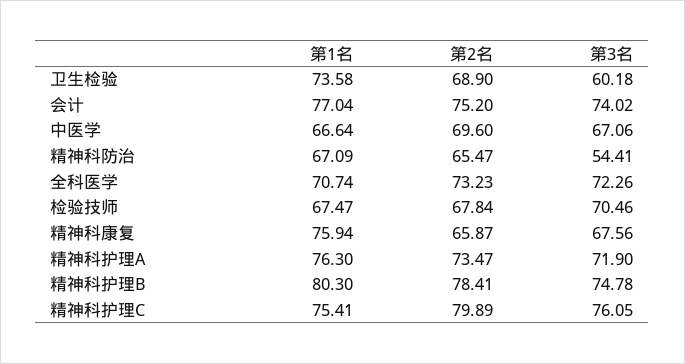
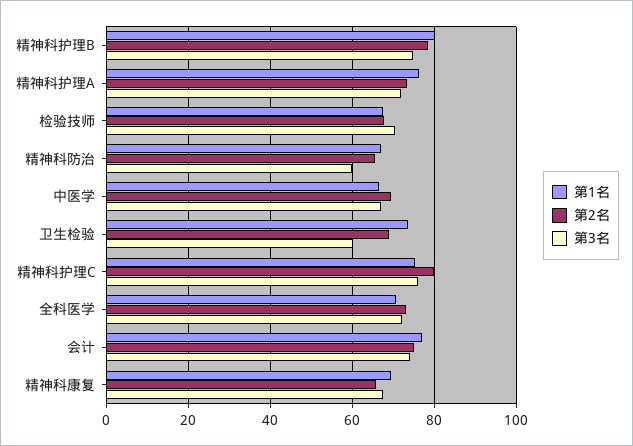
  {
    "第1名": {
      "卫生检验": 73.58,
      "会计": 77.04,
      "中医学": 66.64,
      "精神科防治": 67.09,
      "全科医学": 70.74,
      "检验技师": 67.47,
-     "精神科康复": 75.94,
+     "精神科康复": 70,
      "精神科护理A": 76.3,
      "精神科护理B": 80.3,
      "精神科护理C": 75.41
    },
    "第2名": {
      "卫生检验": 68.9,
      "会计": 75.2,
      "中医学": 69.6,
      "精神科防治": 65.47,
      "全科医学": 73.23,
      "检验技师": 67.84,
      "精神科康复": 65.87,
      "精神科护理A": 73.47,
      "精神科护理B": 78.41,
      "精神科护理C": 79.89
    },
    "第3名": {
      "卫生检验": 60.18,
      "会计": 74.02,
      "中医学": 67.06,
-     "精神科防治": 54.41,
+     "精神科防治": 60,
      "全科医学": 72.26,
      "检验技师": 70.46,
      "精神科康复": 67.56,
      "精神科护理A": 71.9,
      "精神科护理B": 74.78,
      "精神科护理C": 76.05
    }
  }

